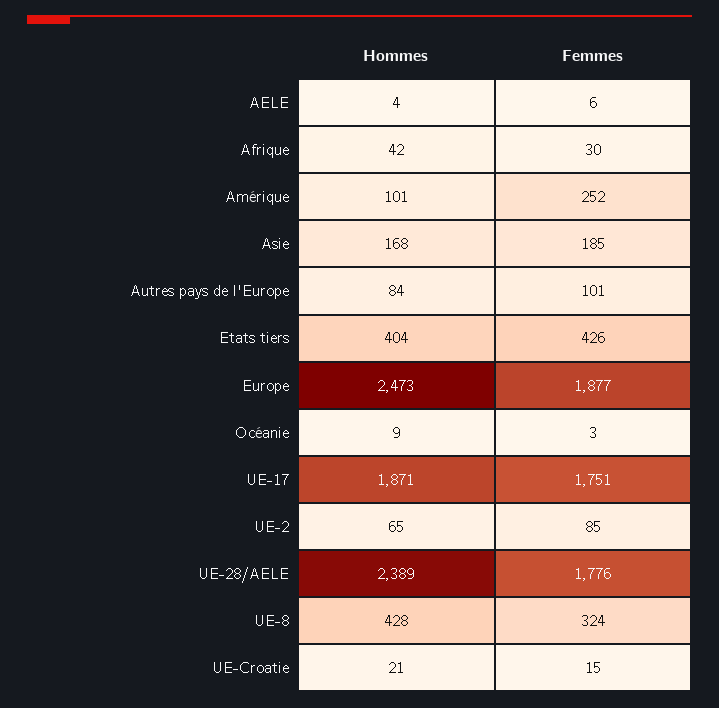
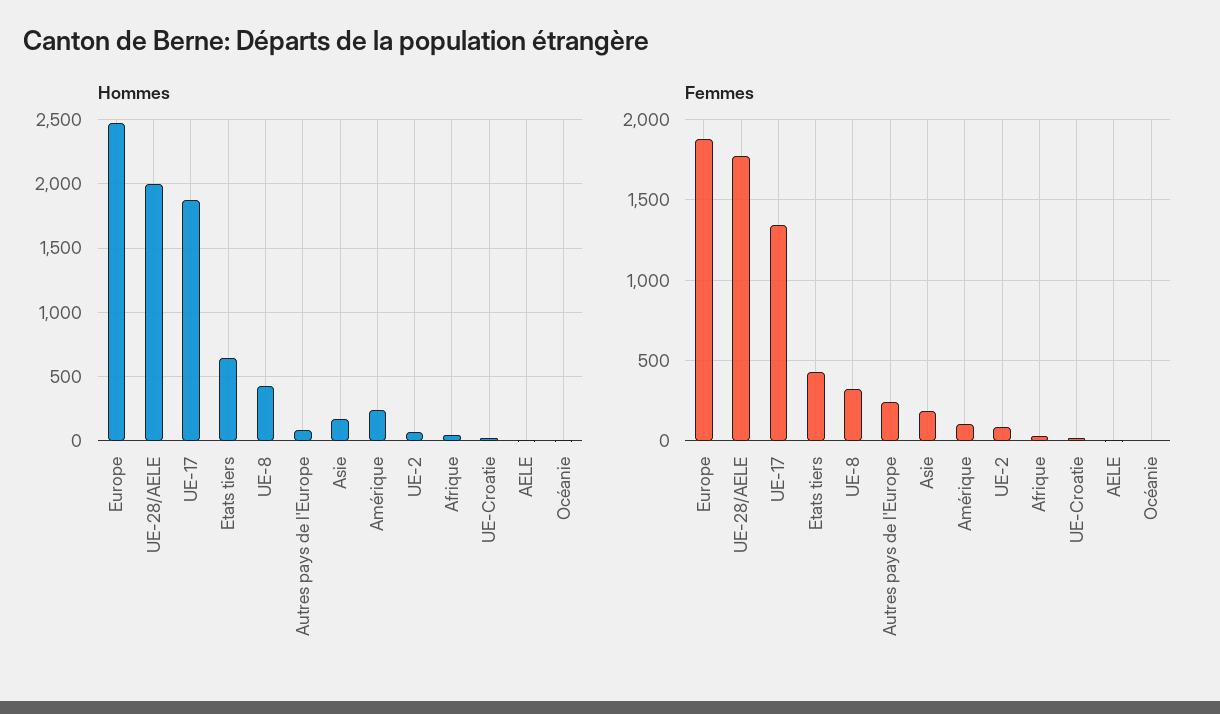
  {
    "Hommes": {
      "AELE": 4,
      "Afrique": 42,
-     "Amérique": 101,
+     "Amérique": 250,
      "Asie": 168,
      "Autres pays de l'Europe": 84,
-     "Etats tiers": 404,
+     "Etats tiers": 650,
      "Europe": 2473,
      "Océanie": 9,
      "UE-17": 1871,
      "UE-2": 65,
-     "UE-28/AELE": 2389,
+     "UE-28/AELE": 2000,
      "UE-8": 428,
      "UE-Croatie": 21
    },
    "Femmes": {
      "AELE": 6,
      "Afrique": 30,
-     "Amérique": 252,
+     "Amérique": 100,
      "Asie": 185,
-     "Autres pays de l'Europe": 101,
+     "Autres pays de l'Europe": 250,
      "Etats tiers": 426,
      "Europe": 1877,
      "Océanie": 3,
-     "UE-17": 1751,
+     "UE-17": 1350,
      "UE-2": 85,
      "UE-28/AELE": 1776,
      "UE-8": 324,
      "UE-Croatie": 15
    }
  }

